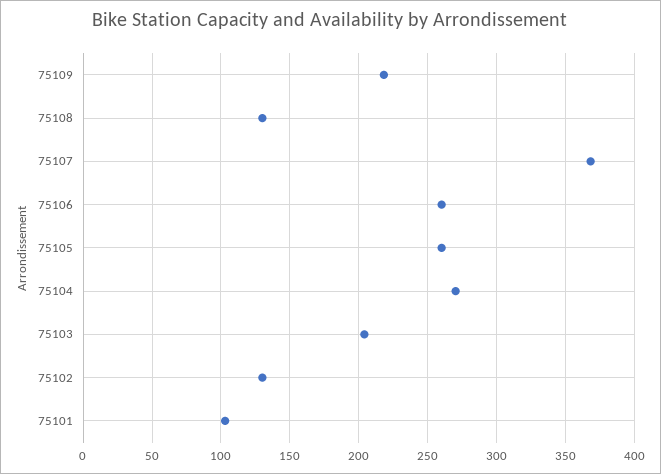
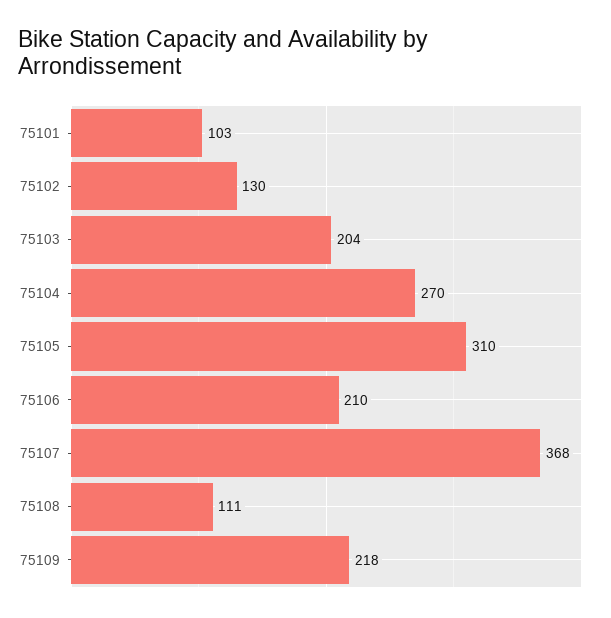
  {
    "75109": 218,
-   "75108": 130,
+   "75108": 111,
    "75107": 368,
-   "75106": 260,
+   "75106": 210,
-   "75105": 260,
+   "75105": 310,
    "75104": 270,
    "75103": 204,
    "75102": 130,
    "75101": 103
  }

